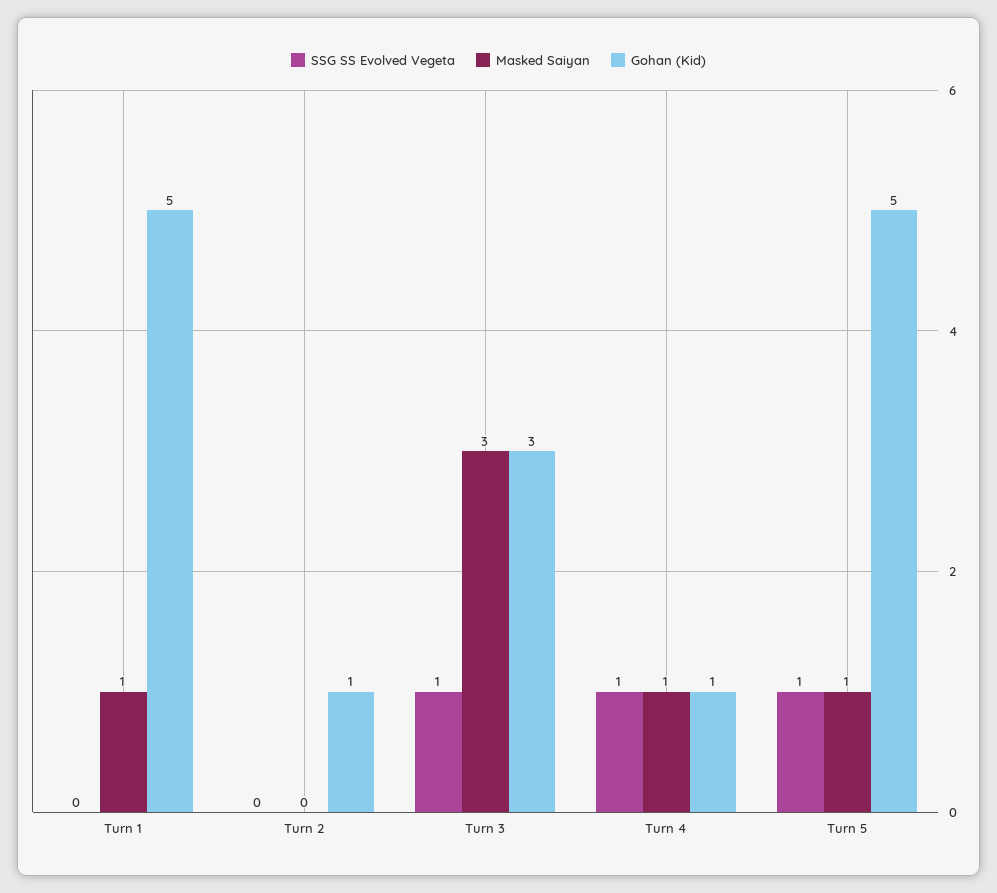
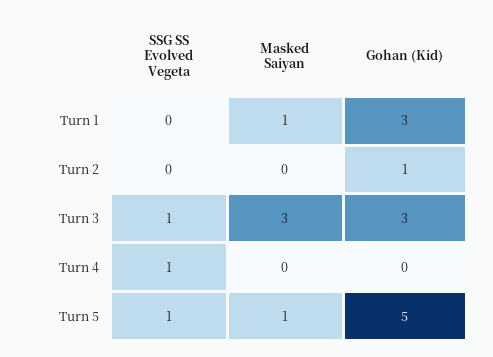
  {
    "SSG SS Evolved Vegeta": {
      "Turn 1": 0,
      "Turn 2": 0,
      "Turn 3": 1,
      "Turn 4": 1,
      "Turn 5": 1
    },
    "Masked Saiyan": {
      "Turn 1": 1,
      "Turn 2": 0,
      "Turn 3": 3,
-     "Turn 4": 1,
+     "Turn 4": 0,
      "Turn 5": 1
    },
    "Gohan (Kid)": {
-     "Turn 1": 5,
+     "Turn 1": 3,
      "Turn 2": 1,
      "Turn 3": 3,
-     "Turn 4": 1,
+     "Turn 4": 0,
      "Turn 5": 5
    }
  }

